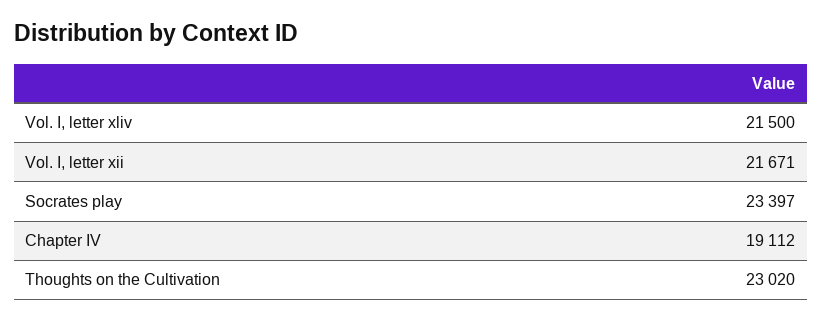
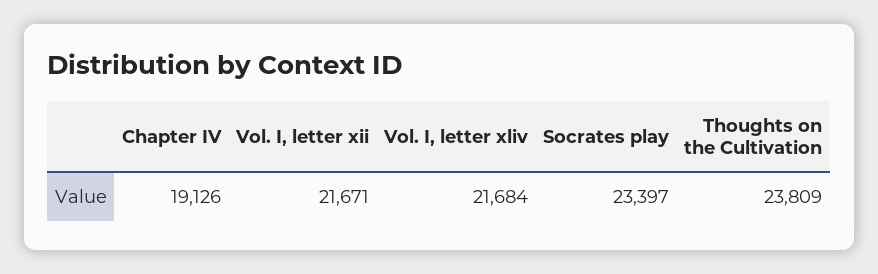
  {
-   "Vol. I, letter xliv": 21500,
+   "Vol. I, letter xliv": 21684,
    "Vol. I, letter xii": 21671,
    "Socrates play": 23397,
-   "Chapter IV": 19112,
+   "Chapter IV": 19126,
-   "Thoughts on the Cultivation": 23020
+   "Thoughts on the Cultivation": 23809
  }

